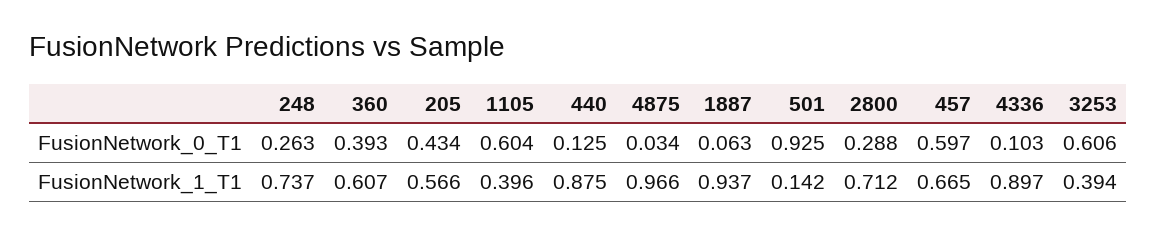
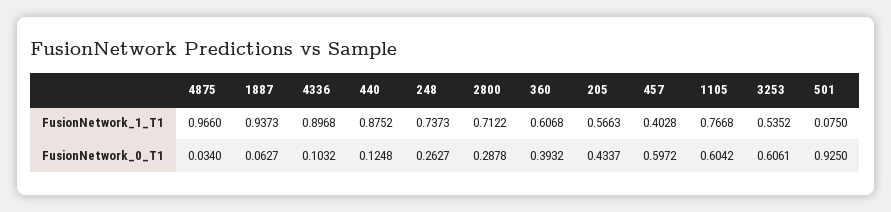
  {
    "248": {
      "FusionNetwork_0_T1": 0.2627,
      "FusionNetwork_1_T1": 0.7373
    },
    "360": {
      "FusionNetwork_0_T1": 0.3932,
      "FusionNetwork_1_T1": 0.6068
    },
    "205": {
      "FusionNetwork_0_T1": 0.4337,
      "FusionNetwork_1_T1": 0.5663
    },
    "1105": {
      "FusionNetwork_0_T1": 0.6042,
-     "FusionNetwork_1_T1": 0.396
+     "FusionNetwork_1_T1": 0.7668
    },
    "440": {
      "FusionNetwork_0_T1": 0.1248,
      "FusionNetwork_1_T1": 0.8752
    },
    "4875": {
      "FusionNetwork_0_T1": 0.034,
      "FusionNetwork_1_T1": 0.966
    },
    "1887": {
      "FusionNetwork_0_T1": 0.0627,
      "FusionNetwork_1_T1": 0.9373
    },
    "501": {
      "FusionNetwork_0_T1": 0.925,
-     "FusionNetwork_1_T1": 0.142
+     "FusionNetwork_1_T1": 0.075
    },
    "2800": {
      "FusionNetwork_0_T1": 0.2878,
      "FusionNetwork_1_T1": 0.7122
    },
    "457": {
      "FusionNetwork_0_T1": 0.5972,
-     "FusionNetwork_1_T1": 0.665
+     "FusionNetwork_1_T1": 0.4028
    },
    "4336": {
      "FusionNetwork_0_T1": 0.1032,
      "FusionNetwork_1_T1": 0.8968
    },
    "3253": {
      "FusionNetwork_0_T1": 0.6061,
-     "FusionNetwork_1_T1": 0.394
+     "FusionNetwork_1_T1": 0.5352
    }
  }

